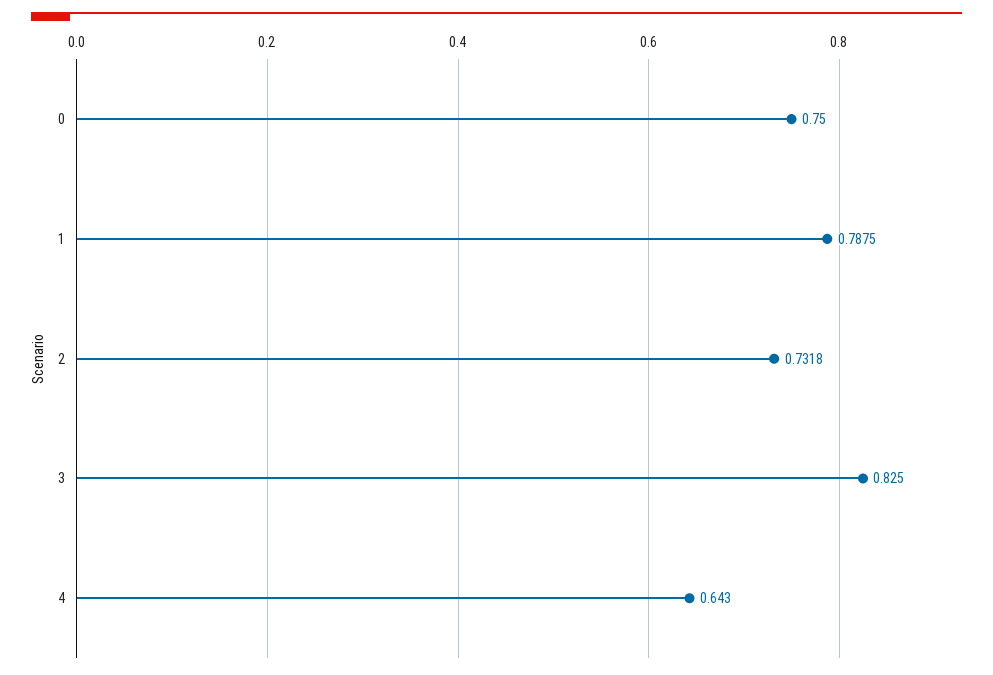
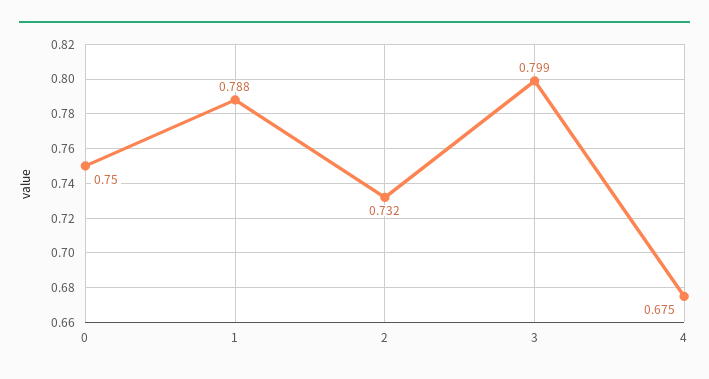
  {
    "0": 0.75,
    "1": 0.7875,
    "2": 0.7318,
-   "3": 0.825,
+   "3": 0.799,
-   "4": 0.643
+   "4": 0.675
  }

